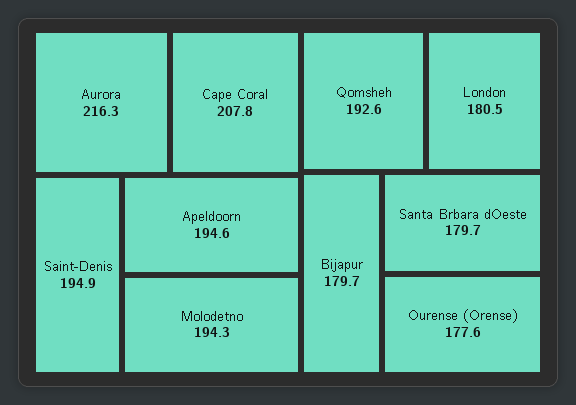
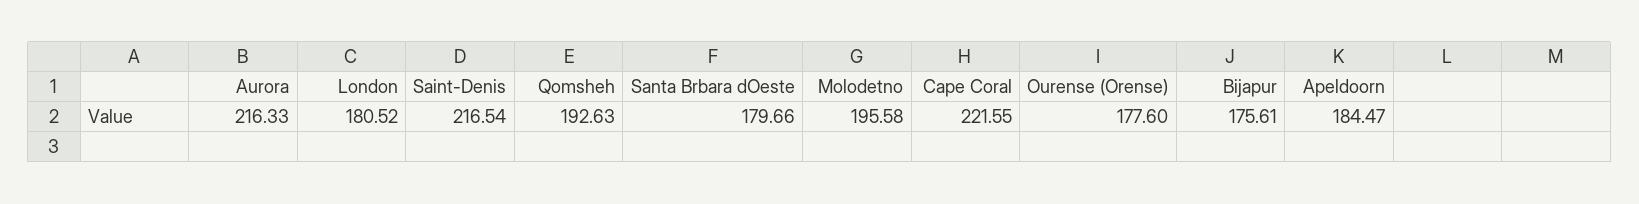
  {
    "Aurora": 216.33,
-   "Cape Coral": 207.8,
+   "Cape Coral": 221.55,
-   "Saint-Denis": 194.9,
+   "Saint-Denis": 216.54,
-   "Apeldoorn": 194.6,
+   "Apeldoorn": 184.47,
-   "Molodetno": 194.3,
+   "Molodetno": 195.58,
    "Qomsheh": 192.63,
    "London": 180.52,
-   "Bijapur": 179.7,
+   "Bijapur": 175.61,
    "Santa Brbara dOeste": 179.66,
    "Ourense (Orense)": 177.6
  }

